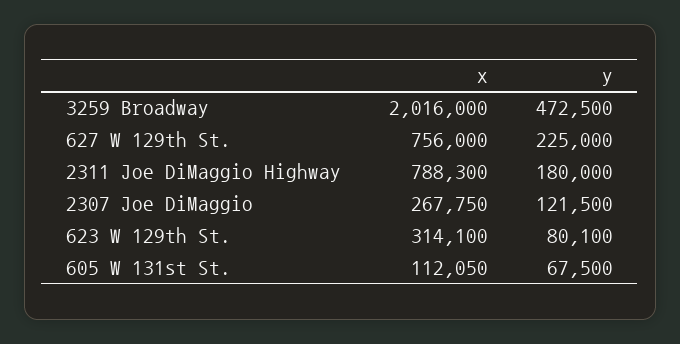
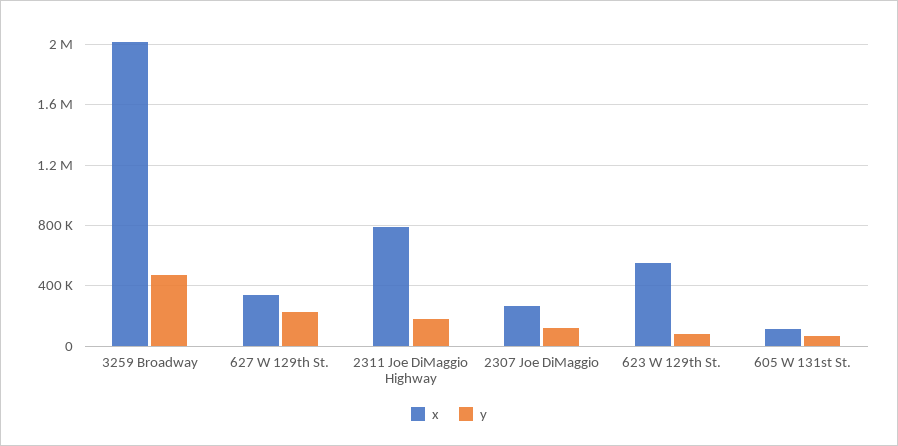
  {
    "x": {
      "3259 Broadway": 2016000,
-     "627 W 129th St.": 756000,
+     "627 W 129th St.": 350000,
      "2311 Joe DiMaggio Highway": 788300,
      "2307 Joe DiMaggio": 267750,
-     "623 W 129th St.": 314100,
+     "623 W 129th St.": 550000,
      "605 W 131st St.": 112050
    },
    "y": {
      "3259 Broadway": 472500,
      "627 W 129th St.": 225000,
      "2311 Joe DiMaggio Highway": 180000,
      "2307 Joe DiMaggio": 121500,
      "623 W 129th St.": 80100,
      "605 W 131st St.": 67500
    }
  }

